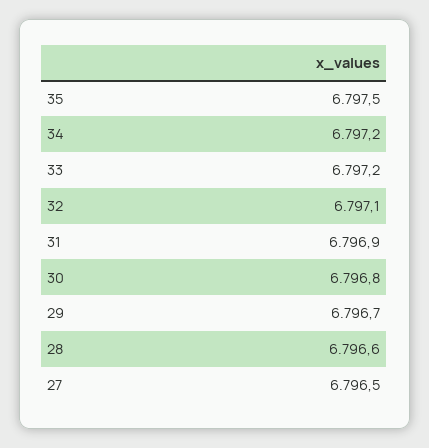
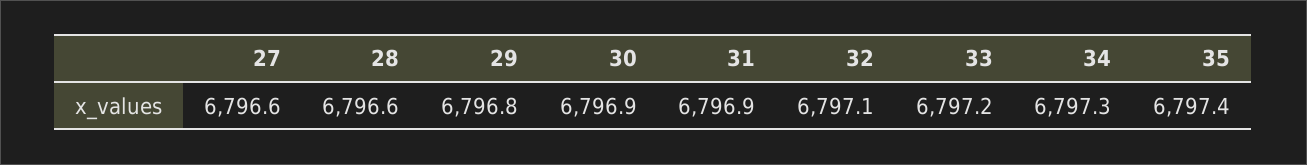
  {
-   "35": 6797.5,
+   "35": 6797.4,
-   "34": 6797.2,
+   "34": 6797.3,
    "33": 6797.2,
    "32": 6797.1,
    "31": 6796.9,
-   "30": 6796.8,
+   "30": 6796.9,
-   "29": 6796.7,
+   "29": 6796.8,
    "28": 6796.6,
-   "27": 6796.5
+   "27": 6796.6
  }

